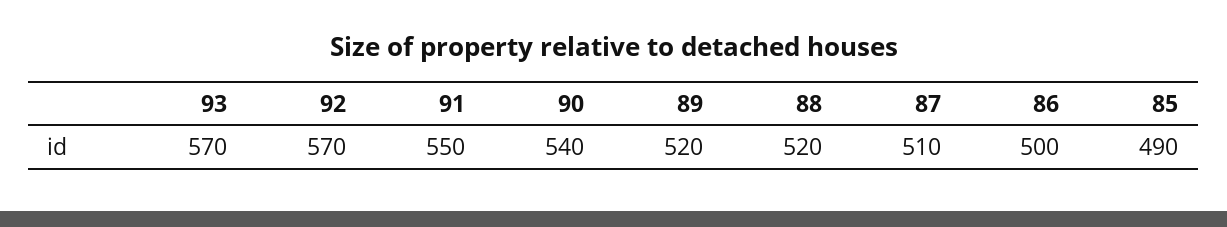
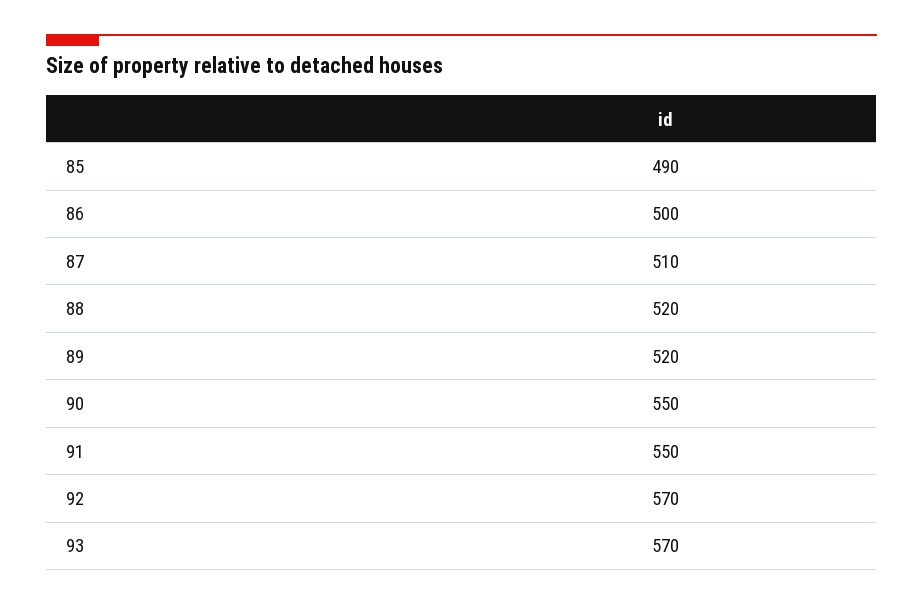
  {
    "93": 570,
    "92": 570,
    "91": 550,
-   "90": 540,
+   "90": 550,
    "89": 520,
    "88": 520,
    "87": 510,
    "86": 500,
    "85": 490
  }

